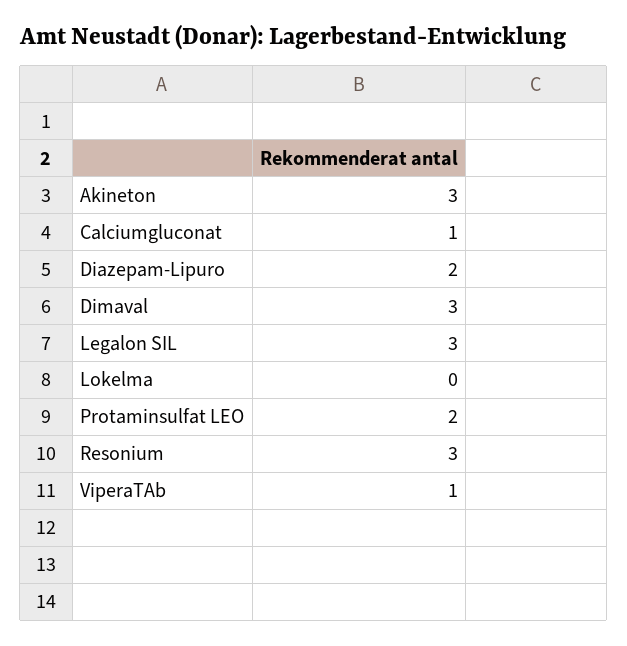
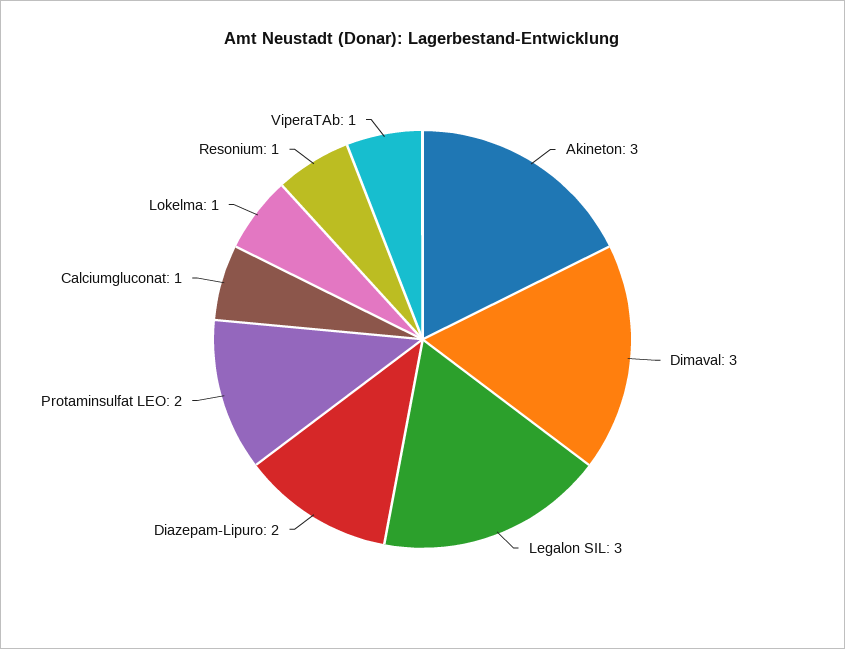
  {
    "Akineton": 3,
    "Calciumgluconat": 1,
    "Diazepam-Lipuro": 2,
    "Dimaval": 3,
    "Legalon SIL": 3,
-   "Lokelma": 0,
+   "Lokelma": 1,
    "Protaminsulfat LEO": 2,
-   "Resonium": 3,
+   "Resonium": 1,
    "ViperaTAb": 1
  }

